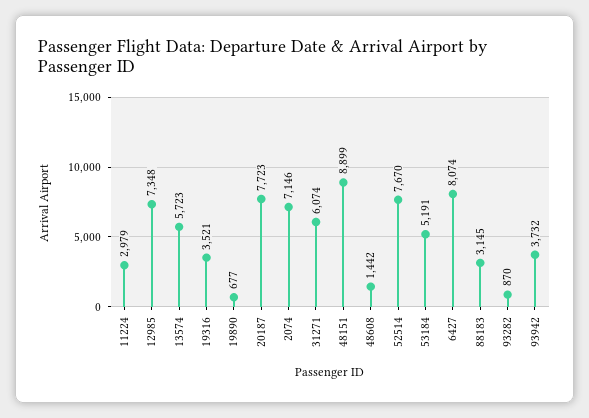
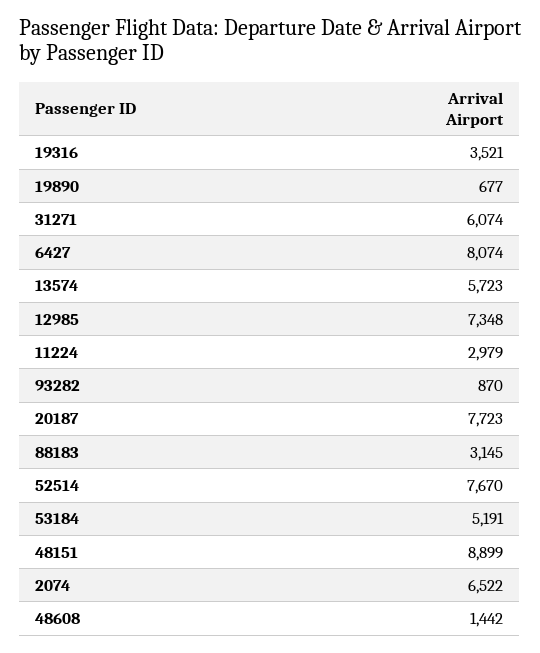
  {
    "11224": 2979,
    "12985": 7348,
    "13574": 5723,
    "19316": 3521,
    "19890": 677,
    "20187": 7723,
-   "2074": 7146,
+   "2074": 6522,
    "31271": 6074,
    "48151": 8899,
    "48608": 1442,
    "52514": 7670,
    "53184": 5191,
    "6427": 8074,
    "88183": 3145,
-   "93282": 870,
+   "93282": 870
-   "93942": 3732
  }

